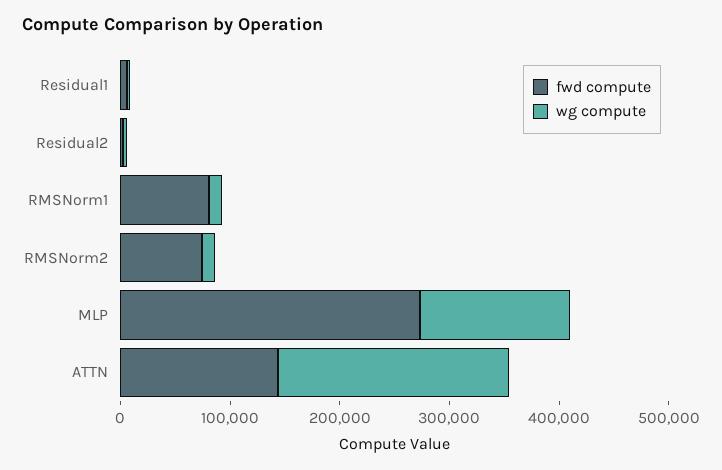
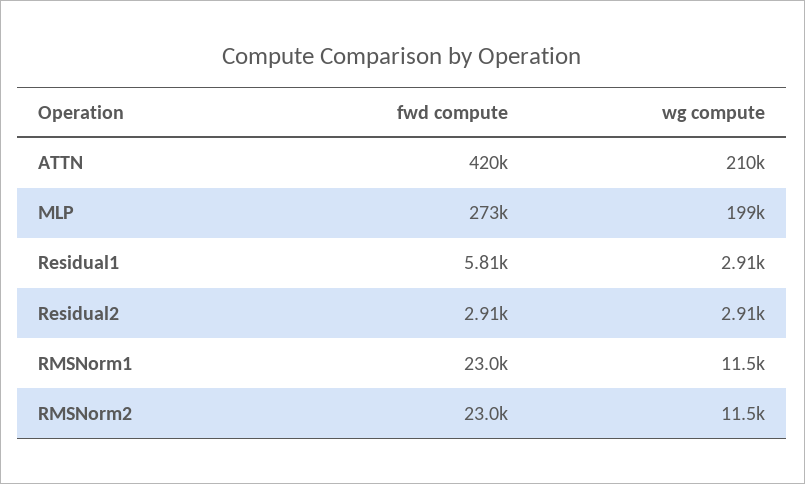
  {
    "fwd compute": {
      "Residual1": 5810,
      "Residual2": 2910,
-     "RMSNorm1": 80000,
+     "RMSNorm1": 23000,
-     "RMSNorm2": 80000,
+     "RMSNorm2": 23000,
      "MLP": 273000,
-     "ATTN": 140000
+     "ATTN": 420000
    },
    "wg compute": {
      "Residual1": 2910,
      "Residual2": 2910,
      "RMSNorm1": 11500,
      "RMSNorm2": 11500,
-     "MLP": 140000,
+     "MLP": 199000,
      "ATTN": 210000
    }
  }

